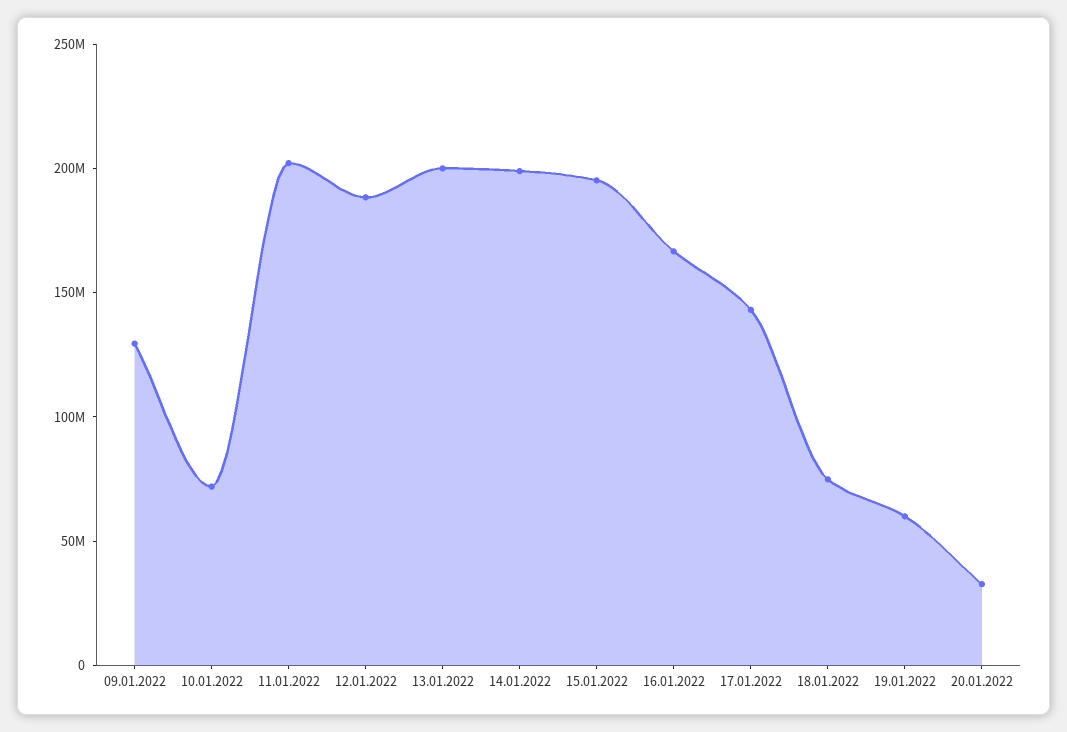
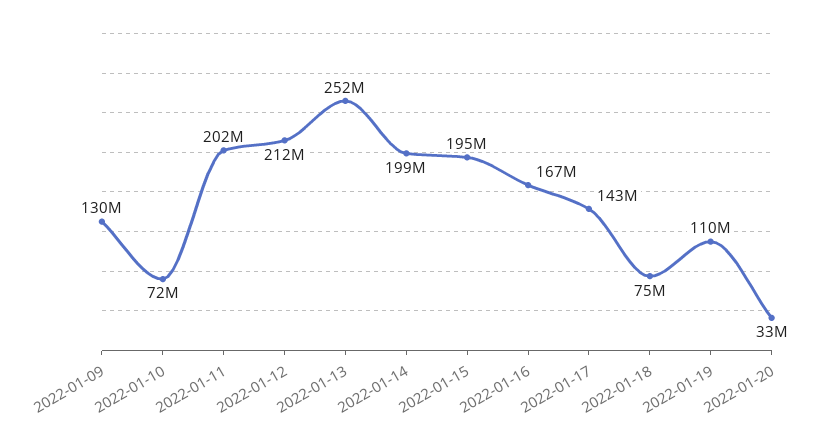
  {
    "09.01.2022": 130000000,
    "10.01.2022": 72000000,
    "11.01.2022": 202000000,
-   "12.01.2022": 190000000,
+   "12.01.2022": 212000000,
-   "13.01.2022": 200000000,
+   "13.01.2022": 252000000,
    "14.01.2022": 199000000,
    "15.01.2022": 195000000,
    "16.01.2022": 167000000,
    "17.01.2022": 143000000,
    "18.01.2022": 75000000,
-   "19.01.2022": 60000000,
+   "19.01.2022": 110000000,
    "20.01.2022": 33000000
  }

